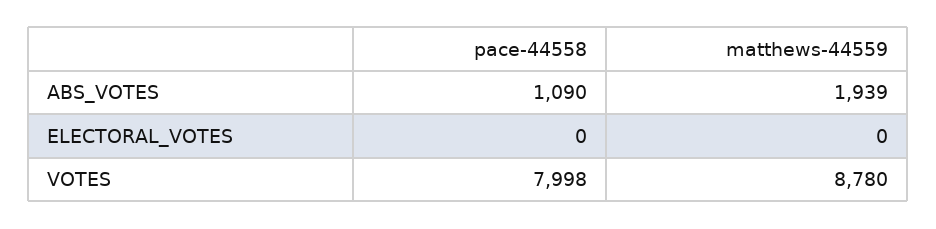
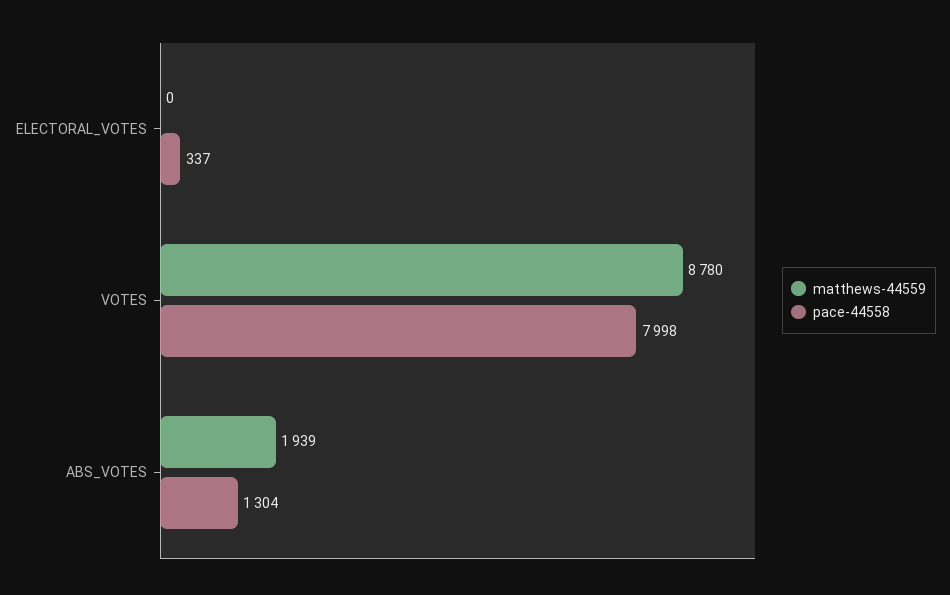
  {
    "pace-44558": {
-     "ABS_VOTES": 1090,
+     "ABS_VOTES": 1304,
-     "ELECTORAL_VOTES": 0,
+     "ELECTORAL_VOTES": 337,
      "VOTES": 7998
    },
    "matthews-44559": {
      "ABS_VOTES": 1939,
      "ELECTORAL_VOTES": 0,
      "VOTES": 8780
    }
  }

